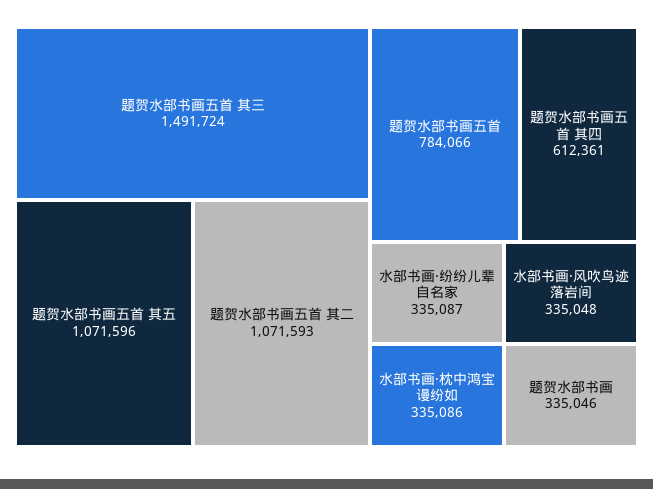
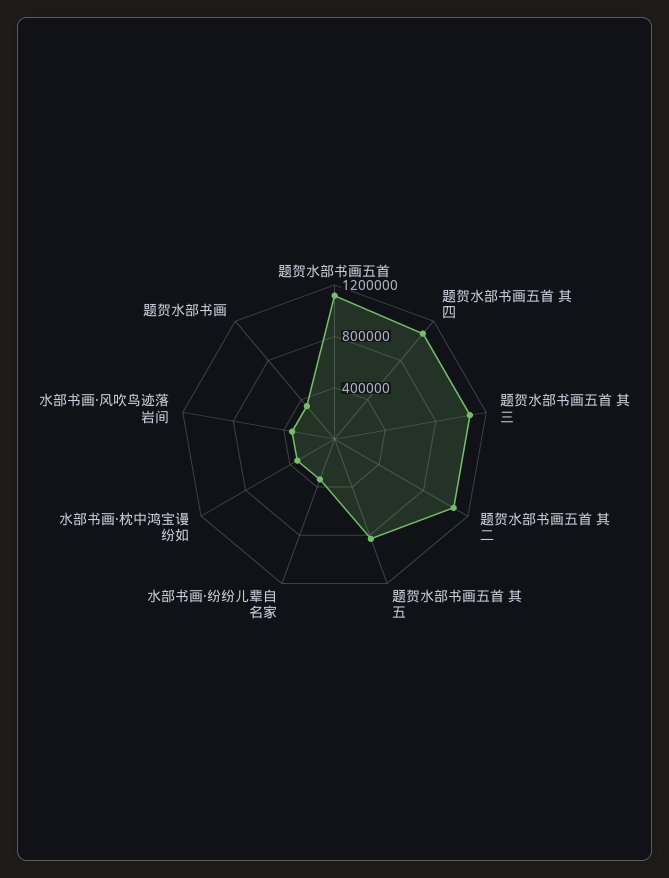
  {
-   "题贺水部书画五首 其三": 1491724,
+   "题贺水部书画五首 其三": 1100000,
-   "题贺水部书画五首 其五": 1071596,
+   "题贺水部书画五首 其五": 800000,
    "题贺水部书画五首 其二": 1071593,
-   "题贺水部书画五首": 784066,
+   "题贺水部书画五首": 1100000,
-   "题贺水部书画五首 其四": 612361,
+   "题贺水部书画五首 其四": 1100000,
    "水部书画·纷纷儿辈自名家": 335087,
    "水部书画·枕中鸿宝谩纷如": 335086,
    "水部书画·风吹鸟迹落岩间": 335048,
    "题贺水部书画": 335046
  }

